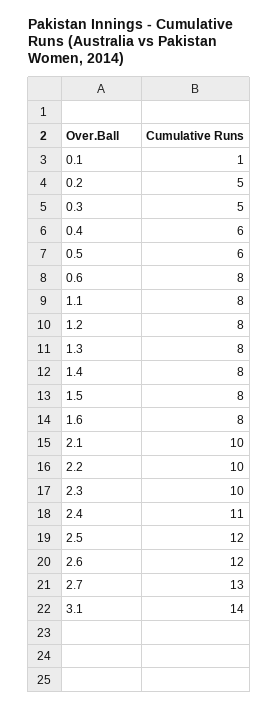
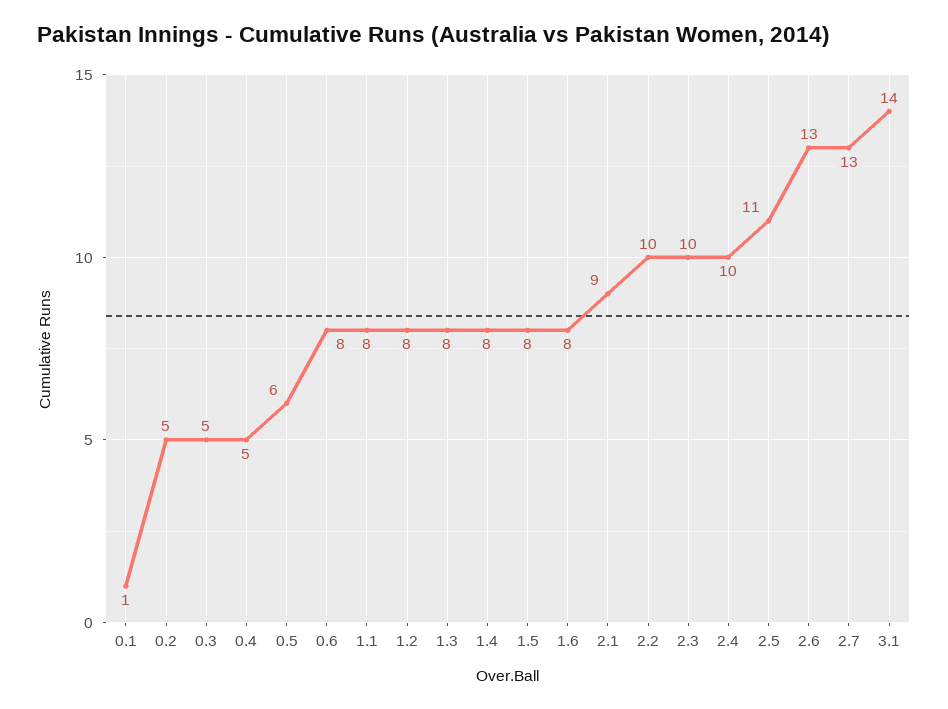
  {
    "0.1": 1,
    "0.2": 5,
    "0.3": 5,
-   "0.4": 6,
+   "0.4": 5,
    "0.5": 6,
    "0.6": 8,
    "1.1": 8,
    "1.2": 8,
    "1.3": 8,
    "1.4": 8,
    "1.5": 8,
    "1.6": 8,
-   "2.1": 10,
+   "2.1": 9,
    "2.2": 10,
    "2.3": 10,
-   "2.4": 11,
+   "2.4": 10,
-   "2.5": 12,
+   "2.5": 11,
-   "2.6": 12,
+   "2.6": 13,
    "2.7": 13,
    "3.1": 14
  }

